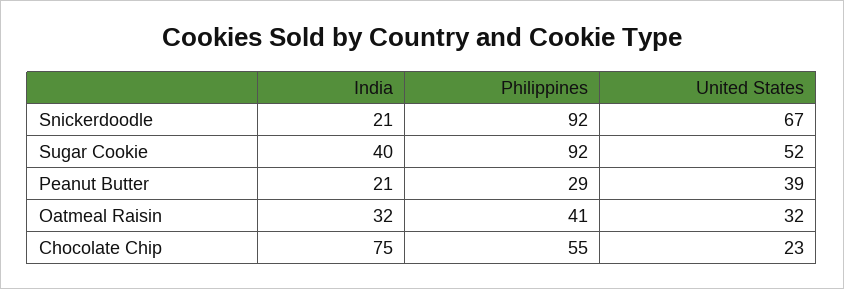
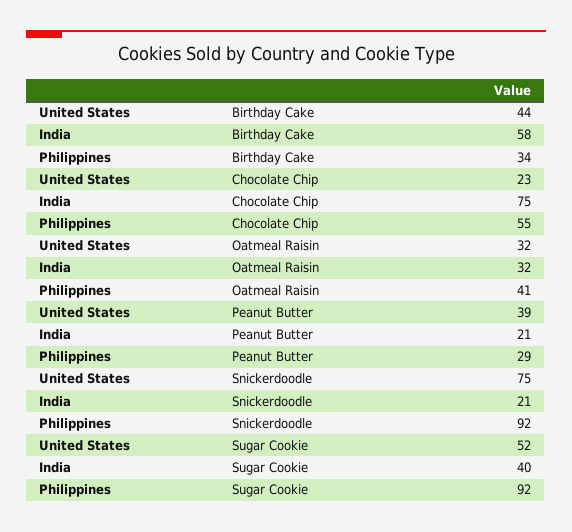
  {
    "India": {
      "Snickerdoodle": 21,
      "Sugar Cookie": 40,
      "Peanut Butter": 21,
      "Oatmeal Raisin": 32,
-     "Chocolate Chip": 75
+     "Chocolate Chip": 75,
+     "Birthday Cake": 58
    },
    "Philippines": {
      "Snickerdoodle": 92,
      "Sugar Cookie": 92,
      "Peanut Butter": 29,
      "Oatmeal Raisin": 41,
-     "Chocolate Chip": 55
+     "Chocolate Chip": 55,
+     "Birthday Cake": 34
    },
    "United States": {
-     "Snickerdoodle": 67,
+     "Snickerdoodle": 75,
      "Sugar Cookie": 52,
      "Peanut Butter": 39,
      "Oatmeal Raisin": 32,
-     "Chocolate Chip": 23
+     "Chocolate Chip": 23,
+     "Birthday Cake": 44
    }
  }

